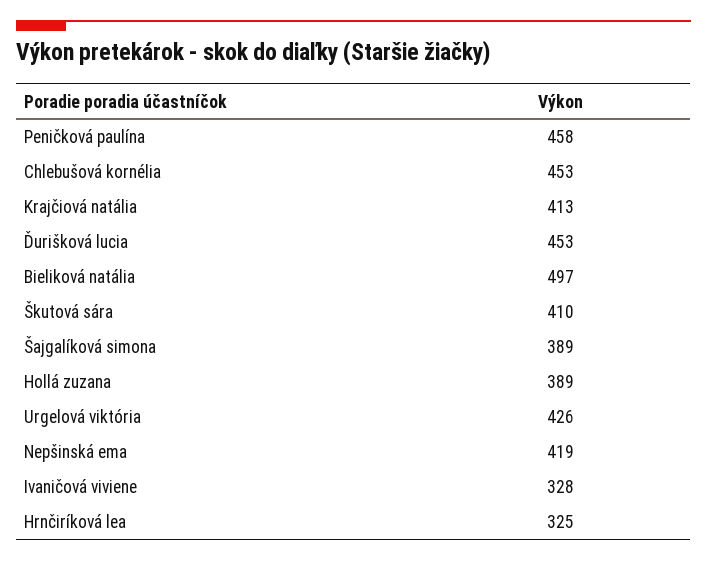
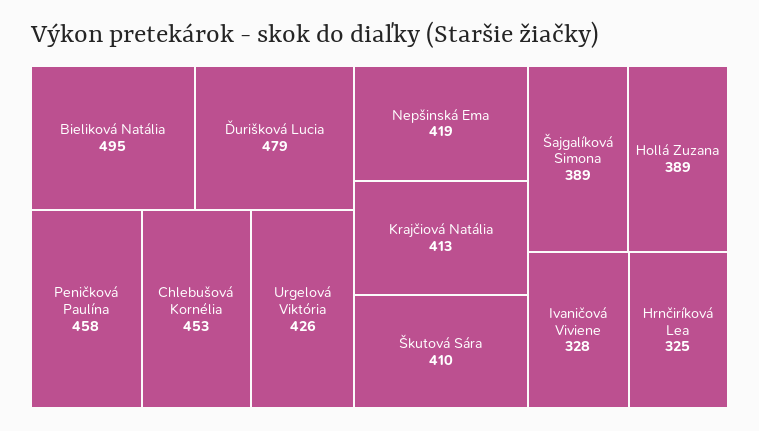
  {
    "Peničková paulína": 458,
    "Chlebušová kornélia": 453,
    "Krajčiová natália": 413,
-   "Ďurišková lucia": 453,
+   "Ďurišková lucia": 479,
-   "Bieliková natália": 497,
+   "Bieliková natália": 495,
    "Škutová sára": 410,
    "Šajgalíková simona": 389,
    "Hollá zuzana": 389,
    "Urgelová viktória": 426,
    "Nepšinská ema": 419,
    "Ivaničová viviene": 328,
    "Hrnčiríková lea": 325
  }

